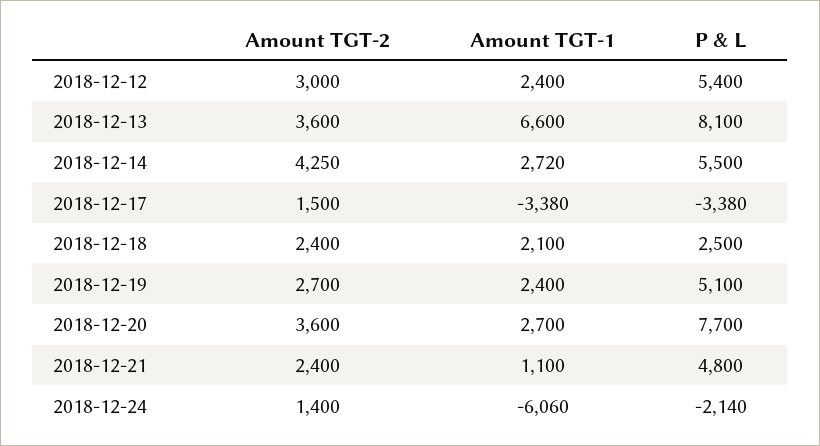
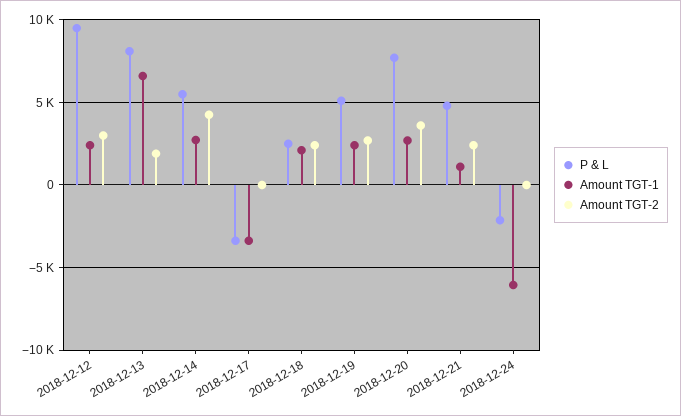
  {
    "Amount TGT-2": {
      "2018-12-12": 3000,
-     "2018-12-13": 3600,
+     "2018-12-13": 2000,
      "2018-12-14": 4250,
-     "2018-12-17": 1500,
+     "2018-12-17": 0,
      "2018-12-18": 2400,
      "2018-12-19": 2700,
      "2018-12-20": 3600,
      "2018-12-21": 2400,
-     "2018-12-24": 1400
+     "2018-12-24": 0
    },
    "Amount TGT-1": {
      "2018-12-12": 2400,
      "2018-12-13": 6600,
      "2018-12-14": 2720,
      "2018-12-17": -3380,
      "2018-12-18": 2100,
      "2018-12-19": 2400,
      "2018-12-20": 2700,
      "2018-12-21": 1100,
      "2018-12-24": -6060
    },
    "P & L": {
-     "2018-12-12": 5400,
+     "2018-12-12": 9500,
      "2018-12-13": 8100,
      "2018-12-14": 5500,
      "2018-12-17": -3380,
      "2018-12-18": 2500,
      "2018-12-19": 5100,
      "2018-12-20": 7700,
      "2018-12-21": 4800,
      "2018-12-24": -2140
    }
  }

